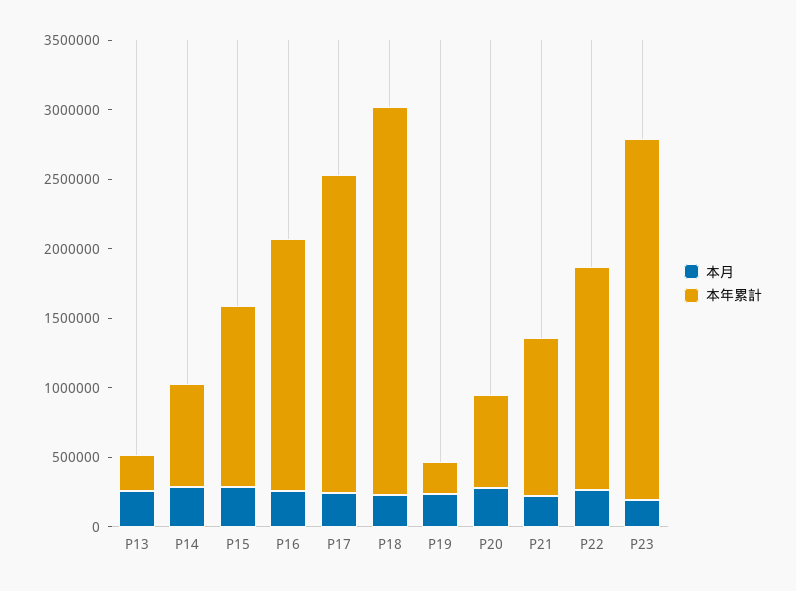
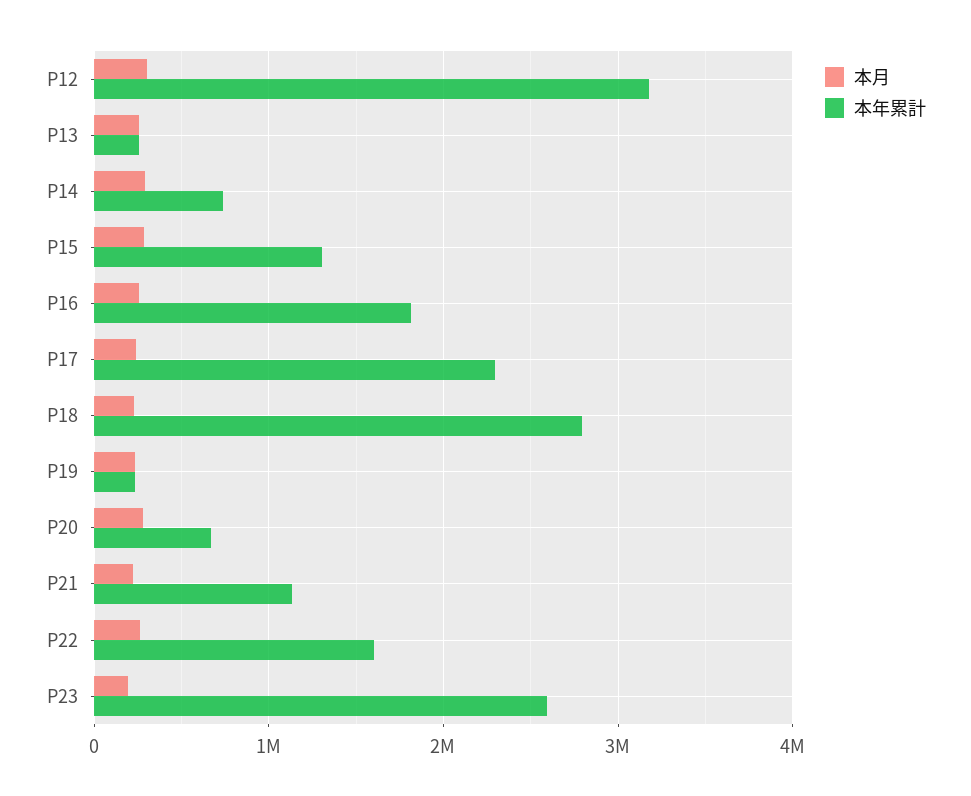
  {
    "本月": {
      "P13": 300000,
      "P14": 300000,
      "P15": 300000,
      "P16": 300000,
      "P17": 200000,
      "P18": 200000,
      "P19": 200000,
      "P20": 300000,
      "P21": 200000,
      "P22": 300000,
-     "P23": 200000
+     "P23": 200000,
+     "P12": 300000
    },
    "本年累計": {
      "P13": 300000,
      "P14": 700000,
      "P15": 1300000,
      "P16": 1800000,
      "P17": 2300000,
      "P18": 2800000,
      "P19": 200000,
      "P20": 700000,
      "P21": 1100000,
      "P22": 1600000,
-     "P23": 2600000
+     "P23": 2600000,
+     "P12": 3200000
    }
  }

